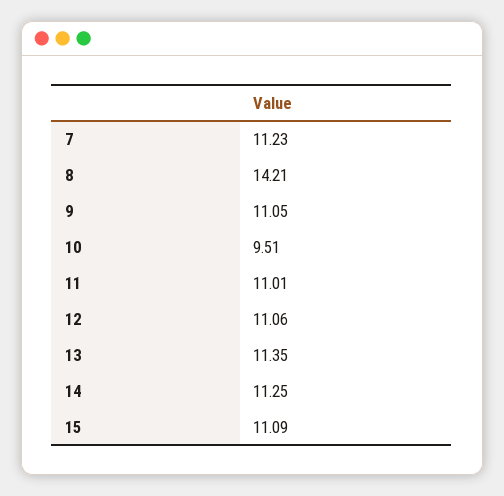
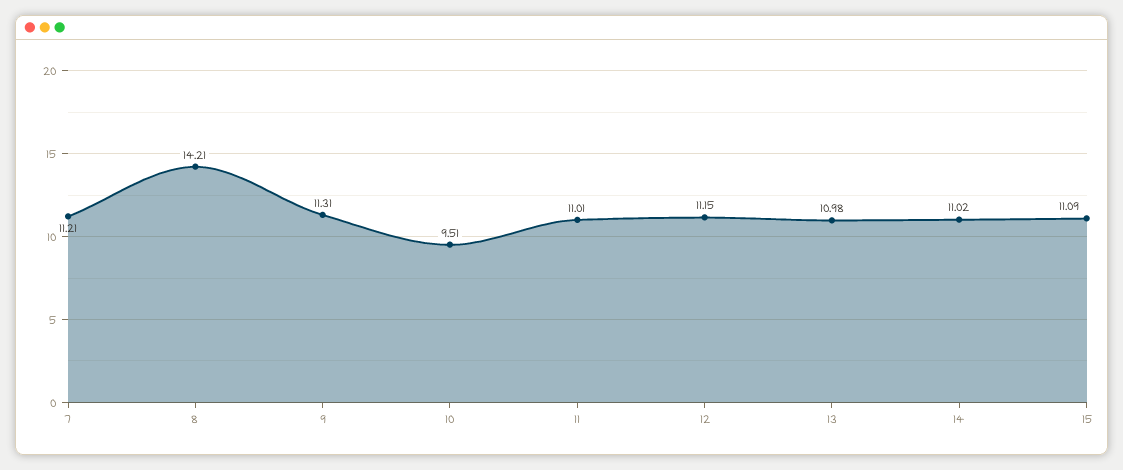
  {
-   "7": 11.23,
+   "7": 11.21,
    "8": 14.21,
-   "9": 11.05,
+   "9": 11.31,
    "10": 9.51,
    "11": 11.01,
-   "12": 11.06,
+   "12": 11.15,
-   "13": 11.35,
+   "13": 10.98,
-   "14": 11.25,
+   "14": 11.02,
    "15": 11.09
  }

